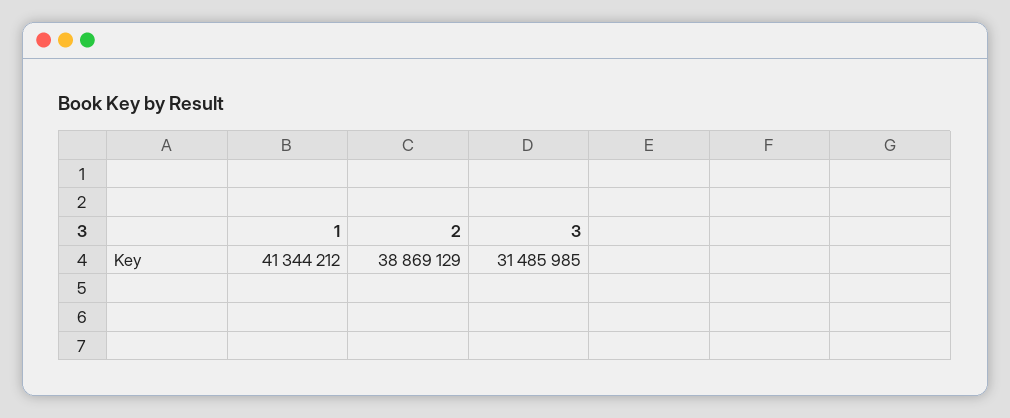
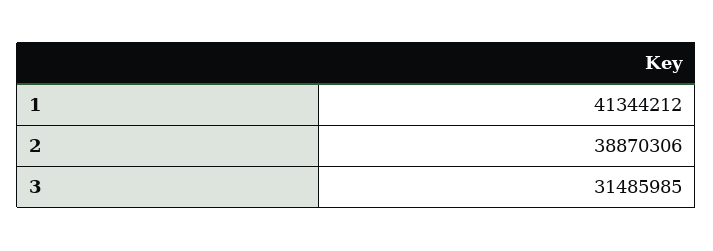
  {
    "1": 41344212,
-   "2": 38869129,
+   "2": 38870306,
    "3": 31485985
  }

